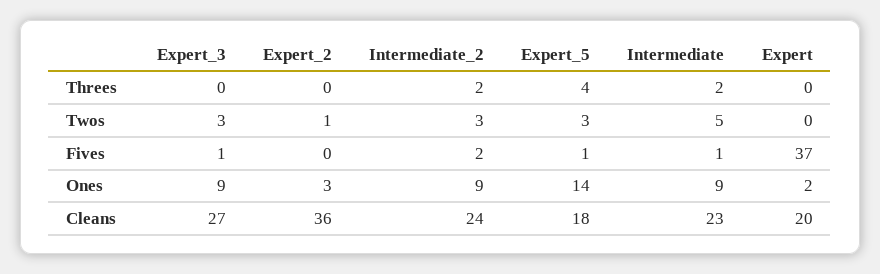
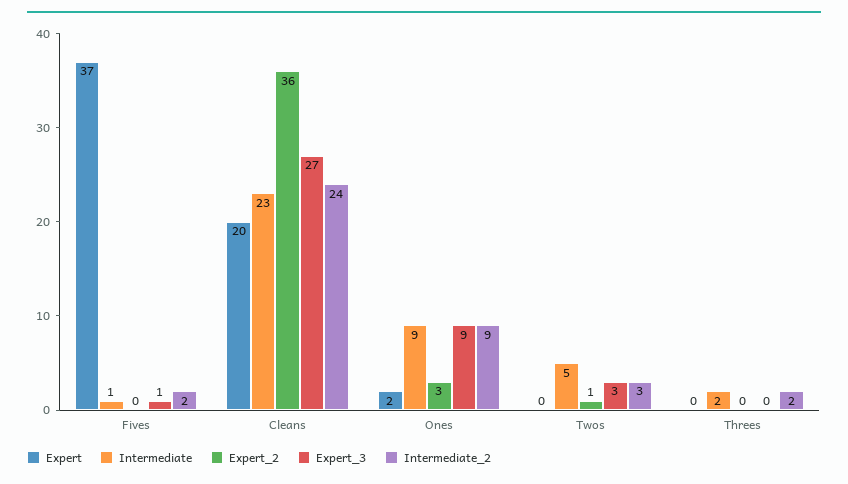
  {
    "Expert_3": {
      "Threes": 0,
      "Twos": 3,
      "Fives": 1,
      "Ones": 9,
      "Cleans": 27
    },
    "Expert_2": {
      "Threes": 0,
      "Twos": 1,
      "Fives": 0,
      "Ones": 3,
      "Cleans": 36
    },
    "Intermediate_2": {
      "Threes": 2,
      "Twos": 3,
      "Fives": 2,
      "Ones": 9,
      "Cleans": 24
    },
-   "Expert_5": {
-     "Threes": 4,
-     "Twos": 3,
-     "Fives": 1,
-     "Ones": 14,
-     "Cleans": 18
-   },
    "Intermediate": {
      "Threes": 2,
      "Twos": 5,
      "Fives": 1,
      "Ones": 9,
      "Cleans": 23
    },
    "Expert": {
      "Threes": 0,
      "Twos": 0,
      "Fives": 37,
      "Ones": 2,
      "Cleans": 20
    }
  }

